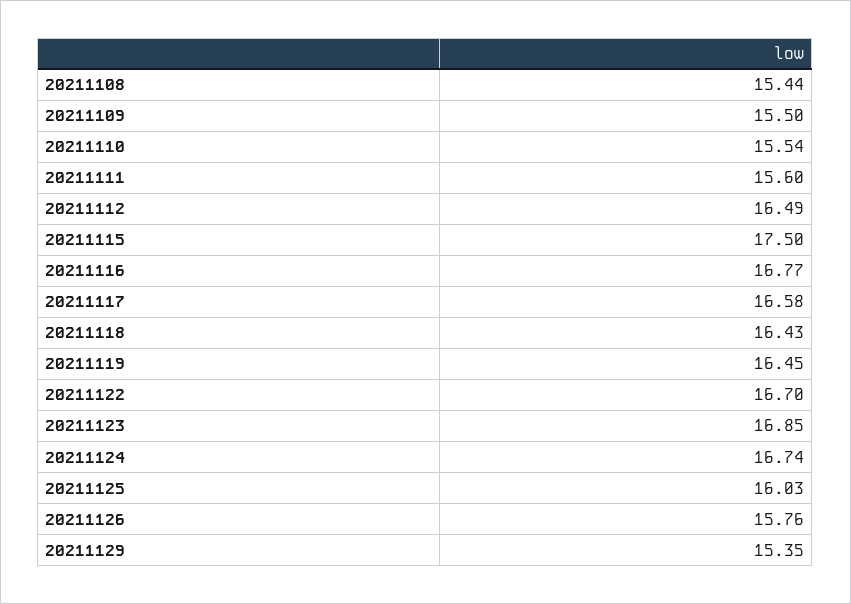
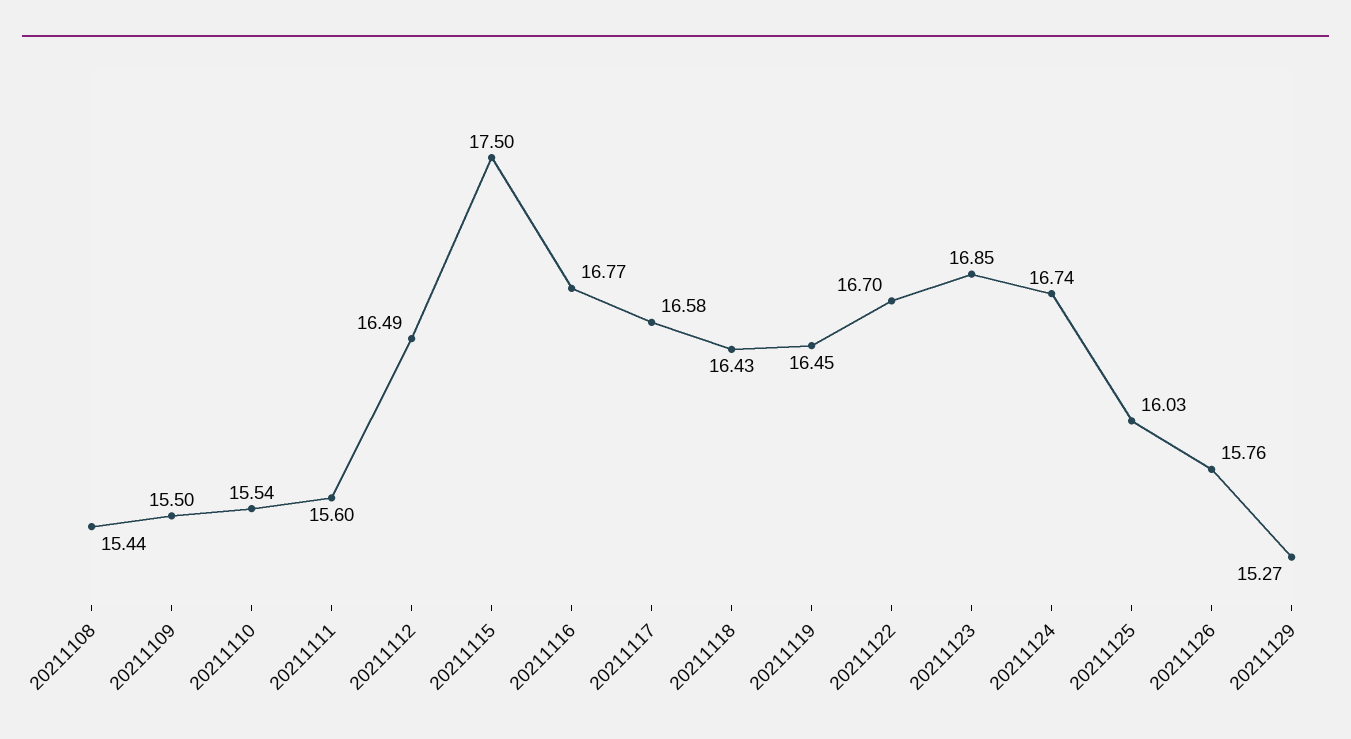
  {
    "20211108": 15.44,
    "20211109": 15.5,
    "20211110": 15.54,
    "20211111": 15.6,
    "20211112": 16.49,
    "20211115": 17.5,
    "20211116": 16.77,
    "20211117": 16.58,
    "20211118": 16.43,
    "20211119": 16.45,
    "20211122": 16.7,
    "20211123": 16.85,
    "20211124": 16.74,
    "20211125": 16.03,
    "20211126": 15.76,
-   "20211129": 15.35
+   "20211129": 15.27
  }

